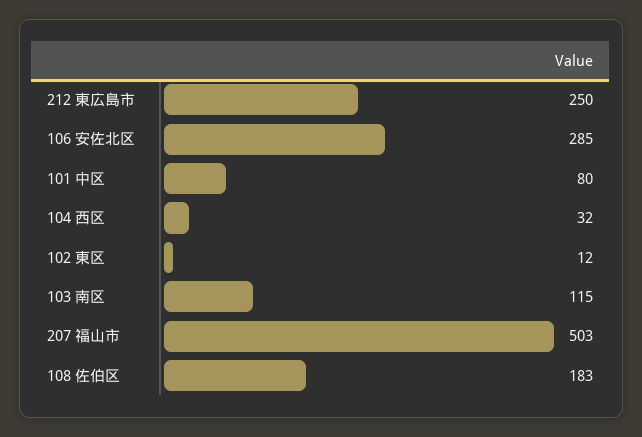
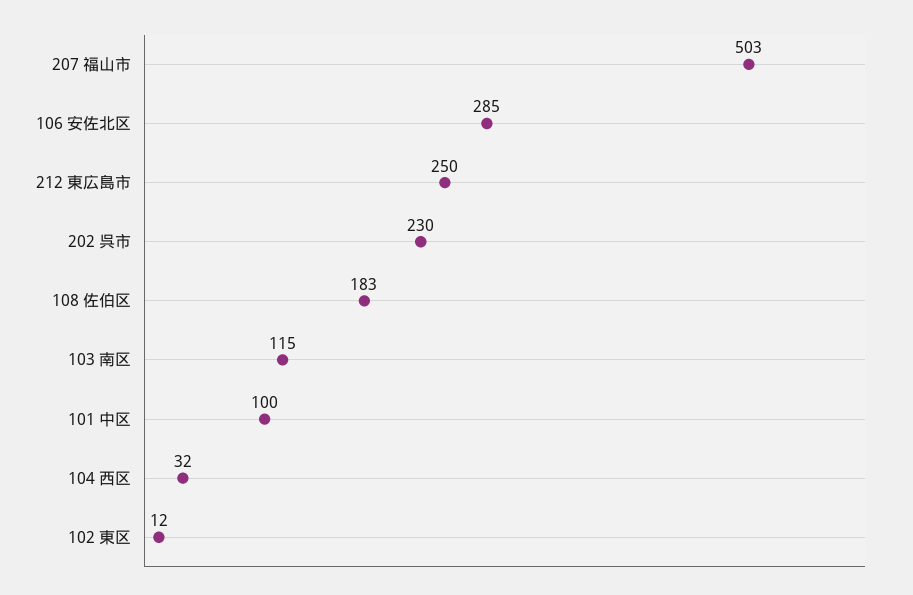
  {
    "212 東広島市": 250,
    "106 安佐北区": 285,
-   "101 中区": 80,
+   "101 中区": 100,
    "104 西区": 32,
    "102 東区": 12,
    "103 南区": 115,
    "207 福山市": 503,
-   "108 佐伯区": 183
+   "108 佐伯区": 183,
+   "202 呉市": 230
  }

